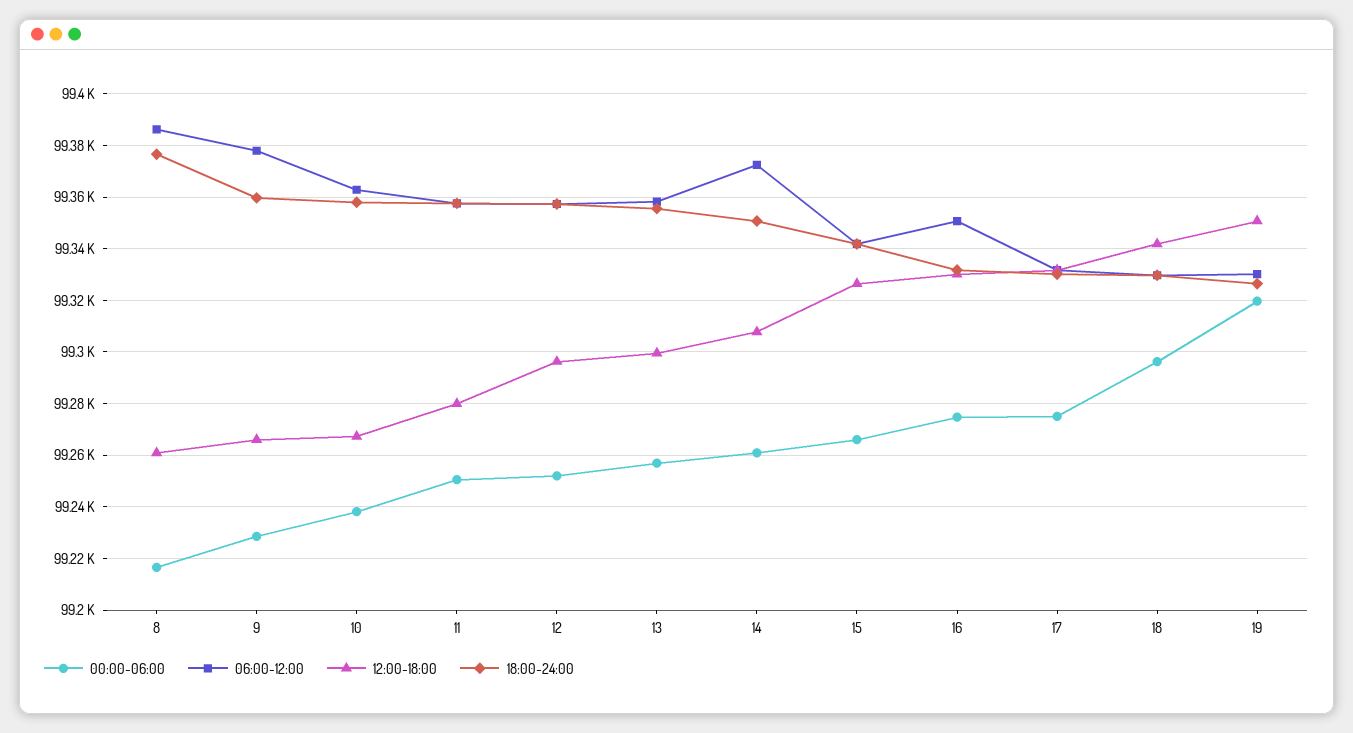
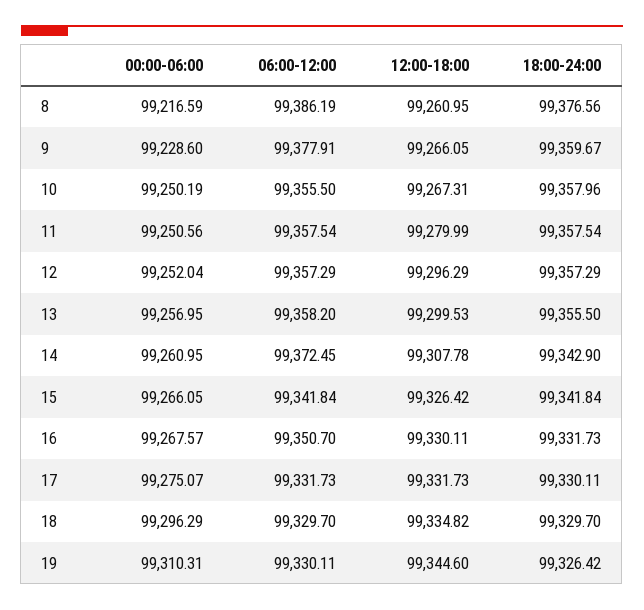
  {
    "00:00-06:00": {
      "8": 99216.59,
      "9": 99228.6,
-     "10": 99237.5,
+     "10": 99250.19,
      "11": 99250.56,
      "12": 99252.04,
      "13": 99256.95,
      "14": 99260.95,
      "15": 99266.05,
-     "16": 99275,
+     "16": 99267.57,
      "17": 99275.07,
      "18": 99296.29,
-     "19": 99320
+     "19": 99310.31
    },
    "06:00-12:00": {
      "8": 99386.19,
      "9": 99377.91,
-     "10": 99362.5,
+     "10": 99355.5,
      "11": 99357.54,
      "12": 99357.29,
      "13": 99358.2,
      "14": 99372.45,
      "15": 99341.84,
      "16": 99350.7,
      "17": 99331.73,
      "18": 99329.7,
      "19": 99330.11
    },
    "12:00-18:00": {
      "8": 99260.95,
      "9": 99266.05,
      "10": 99267.31,
      "11": 99279.99,
      "12": 99296.29,
      "13": 99299.53,
      "14": 99307.78,
      "15": 99326.42,
      "16": 99330.11,
      "17": 99331.73,
-     "18": 99342.5,
+     "18": 99334.82,
-     "19": 99350
+     "19": 99344.6
    },
    "18:00-24:00": {
      "8": 99376.56,
      "9": 99359.67,
      "10": 99357.96,
      "11": 99357.54,
      "12": 99357.29,
      "13": 99355.5,
-     "14": 99350,
+     "14": 99342.9,
      "15": 99341.84,
      "16": 99331.73,
      "17": 99330.11,
      "18": 99329.7,
      "19": 99326.42
    }
  }

